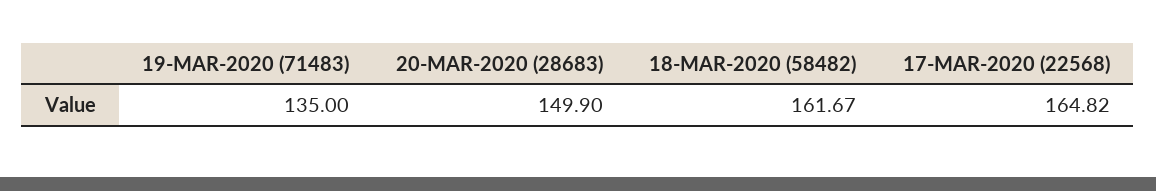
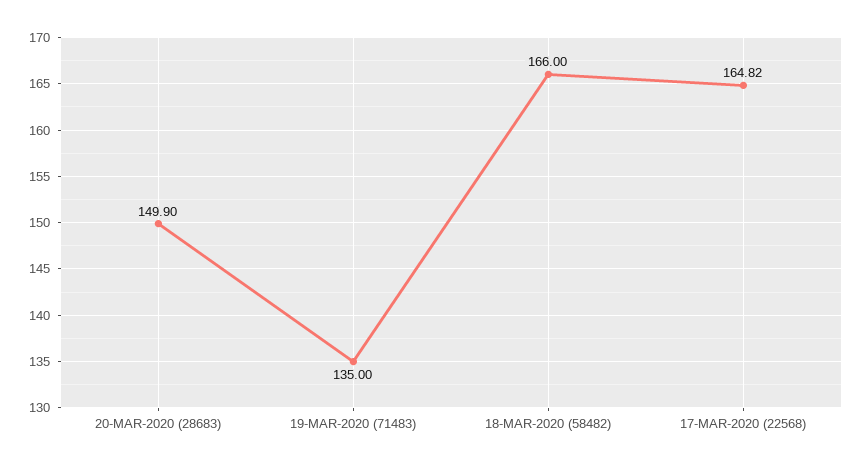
  {
    "19-MAR-2020 (71483)": 135,
    "20-MAR-2020 (28683)": 149.9,
-   "18-MAR-2020 (58482)": 161.67,
+   "18-MAR-2020 (58482)": 166,
    "17-MAR-2020 (22568)": 164.82
  }

